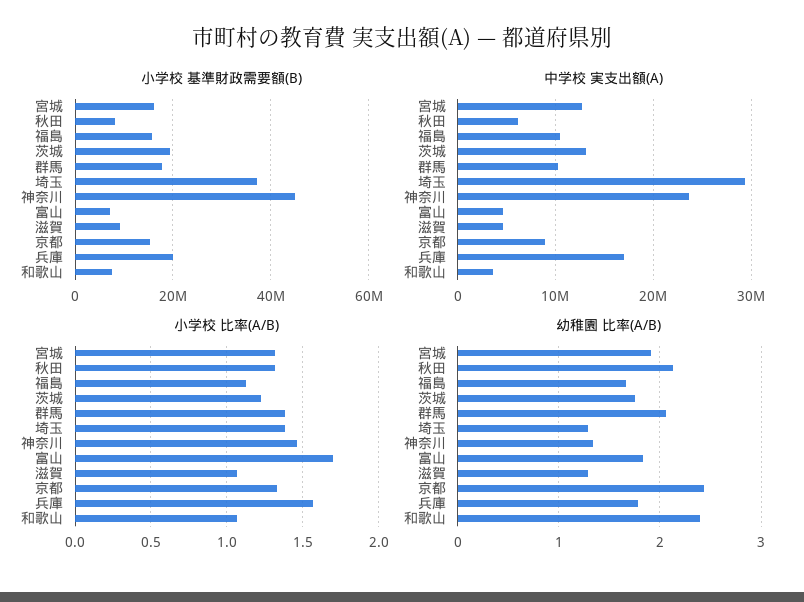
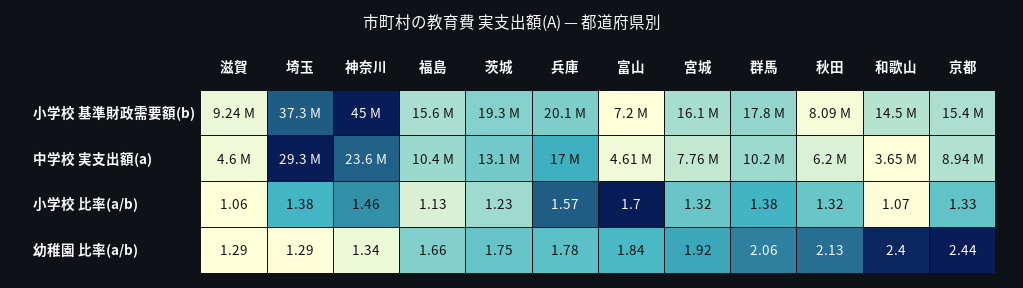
  {
    "小学校 基準財政需要額(B)": {
      "宮城": 16100000,
      "秋田": 8090000,
      "福島": 15600000,
      "茨城": 19300000,
      "群馬": 17800000,
      "埼玉": 37300000,
      "神奈川": 45000000,
      "富山": 7200000,
      "滋賀": 9240000,
      "京都": 15400000,
      "兵庫": 20100000,
-     "和歌山": 8000000
+     "和歌山": 14500000
    },
    "中学校 実支出額(A)": {
-     "宮城": 13000000,
+     "宮城": 7760000,
      "秋田": 6200000,
      "福島": 10400000,
      "茨城": 13100000,
      "群馬": 10200000,
      "埼玉": 29300000,
      "神奈川": 23600000,
      "富山": 4610000,
      "滋賀": 4600000,
      "京都": 8940000,
      "兵庫": 17000000,
      "和歌山": 3650000
    },
    "小学校 比率(A/B)": {
      "宮城": 1.32,
      "秋田": 1.32,
      "福島": 1.13,
      "茨城": 1.23,
      "群馬": 1.38,
      "埼玉": 1.38,
      "神奈川": 1.46,
      "富山": 1.7,
      "滋賀": 1.06,
      "京都": 1.33,
      "兵庫": 1.57,
      "和歌山": 1.07
    },
    "幼稚園 比率(A/B)": {
      "宮城": 1.92,
      "秋田": 2.13,
      "福島": 1.66,
      "茨城": 1.75,
      "群馬": 2.06,
      "埼玉": 1.29,
      "神奈川": 1.34,
      "富山": 1.84,
      "滋賀": 1.29,
      "京都": 2.44,
      "兵庫": 1.78,
      "和歌山": 2.4
    }
  }

